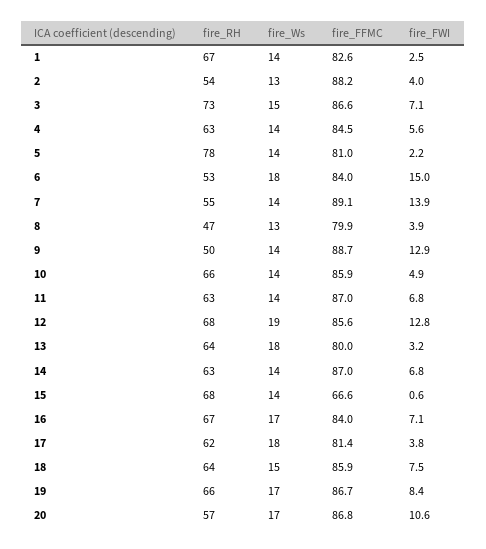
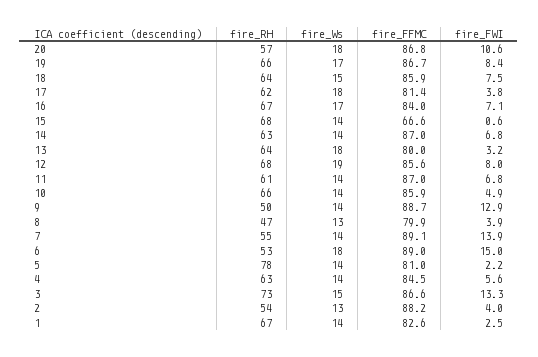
  {
    "fire_RH": {
      "1": 67,
      "2": 54,
      "3": 73,
      "4": 63,
      "5": 78,
      "6": 53,
      "7": 55,
      "8": 47,
      "9": 50,
      "10": 66,
-     "11": 63,
+     "11": 61,
      "12": 68,
      "13": 64,
      "14": 63,
      "15": 68,
      "16": 67,
      "17": 62,
      "18": 64,
      "19": 66,
      "20": 57
    },
    "fire_Ws": {
      "1": 14,
      "2": 13,
      "3": 15,
      "4": 14,
      "5": 14,
      "6": 18,
      "7": 14,
      "8": 13,
      "9": 14,
      "10": 14,
      "11": 14,
      "12": 19,
      "13": 18,
      "14": 14,
      "15": 14,
      "16": 17,
      "17": 18,
      "18": 15,
      "19": 17,
-     "20": 17
+     "20": 18
    },
    "fire_FFMC": {
      "1": 82.6,
      "2": 88.2,
      "3": 86.6,
      "4": 84.5,
      "5": 81,
-     "6": 84,
+     "6": 89,
      "7": 89.1,
      "8": 79.9,
      "9": 88.7,
      "10": 85.9,
      "11": 87,
      "12": 85.6,
      "13": 80,
      "14": 87,
      "15": 66.6,
      "16": 84,
      "17": 81.4,
      "18": 85.9,
      "19": 86.7,
      "20": 86.8
    },
    "fire_FWI": {
      "1": 2.5,
      "2": 4,
-     "3": 7.1,
+     "3": 13.3,
      "4": 5.6,
      "5": 2.2,
      "6": 15,
      "7": 13.9,
      "8": 3.9,
      "9": 12.9,
      "10": 4.9,
      "11": 6.8,
-     "12": 12.8,
+     "12": 8,
      "13": 3.2,
      "14": 6.8,
      "15": 0.6,
      "16": 7.1,
      "17": 3.8,
      "18": 7.5,
      "19": 8.4,
      "20": 10.6
    }
  }

